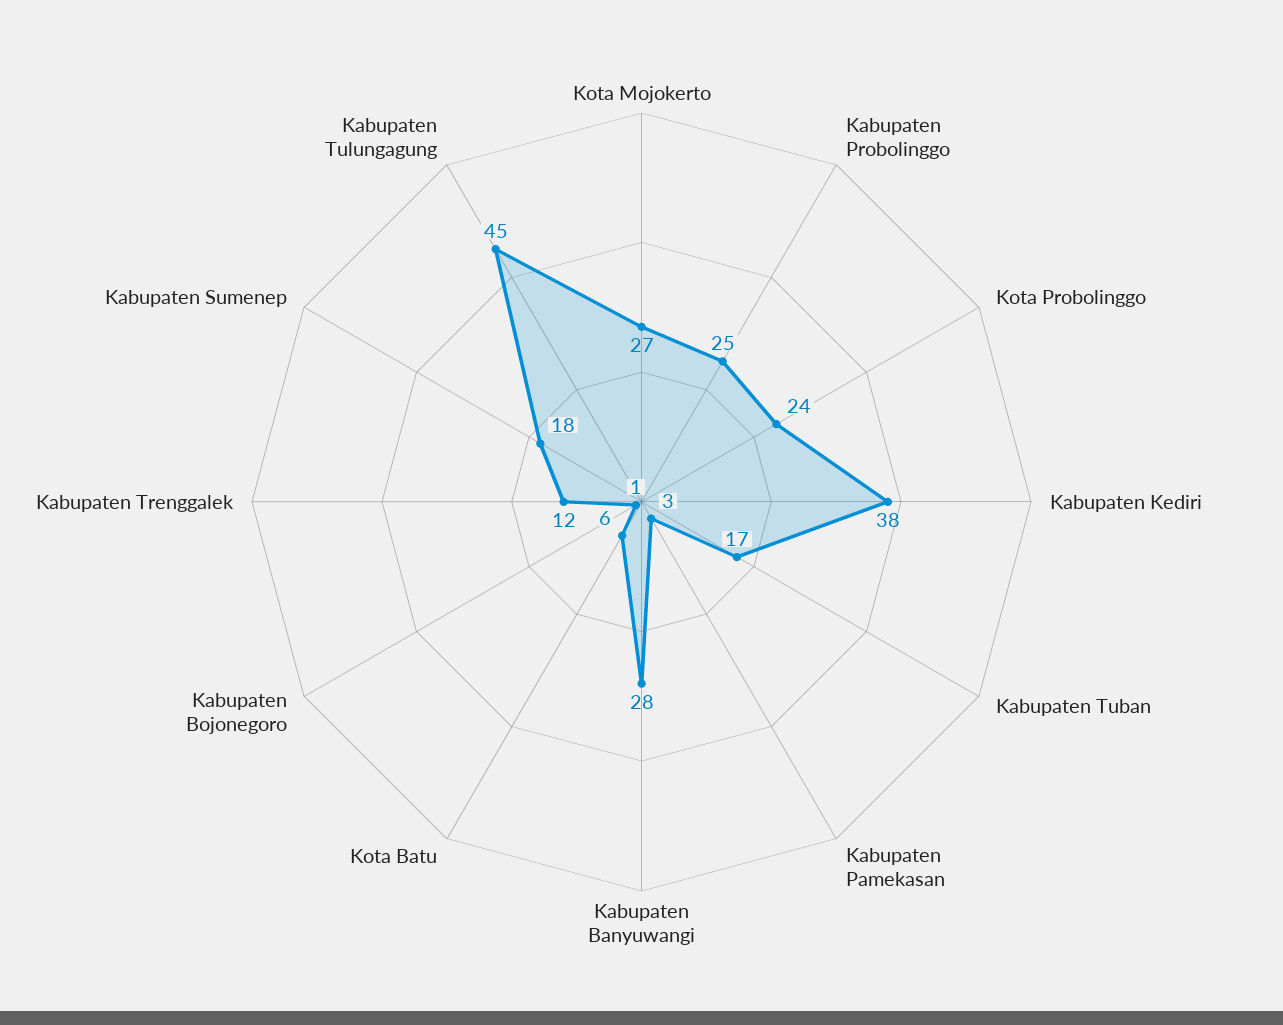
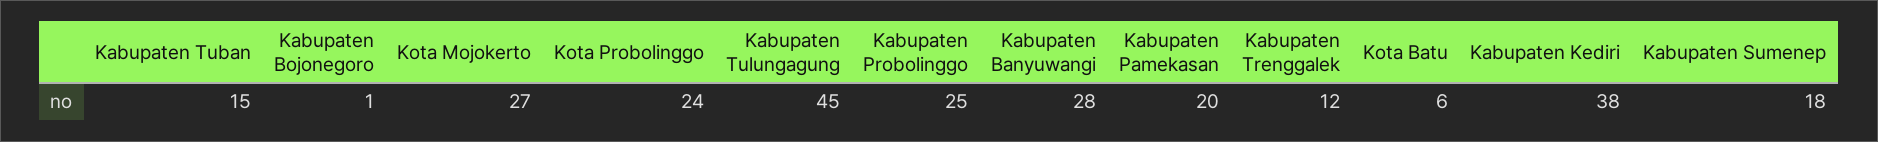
  {
    "Kota Mojokerto": 27,
    "Kabupaten Probolinggo": 25,
    "Kota Probolinggo": 24,
    "Kabupaten Kediri": 38,
-   "Kabupaten Tuban": 17,
+   "Kabupaten Tuban": 15,
-   "Kabupaten Pamekasan": 3,
+   "Kabupaten Pamekasan": 20,
    "Kabupaten Banyuwangi": 28,
    "Kota Batu": 6,
    "Kabupaten Bojonegoro": 1,
    "Kabupaten Trenggalek": 12,
    "Kabupaten Sumenep": 18,
    "Kabupaten Tulungagung": 45
  }

